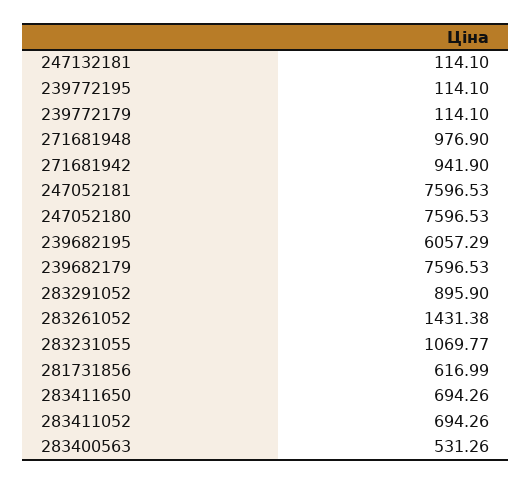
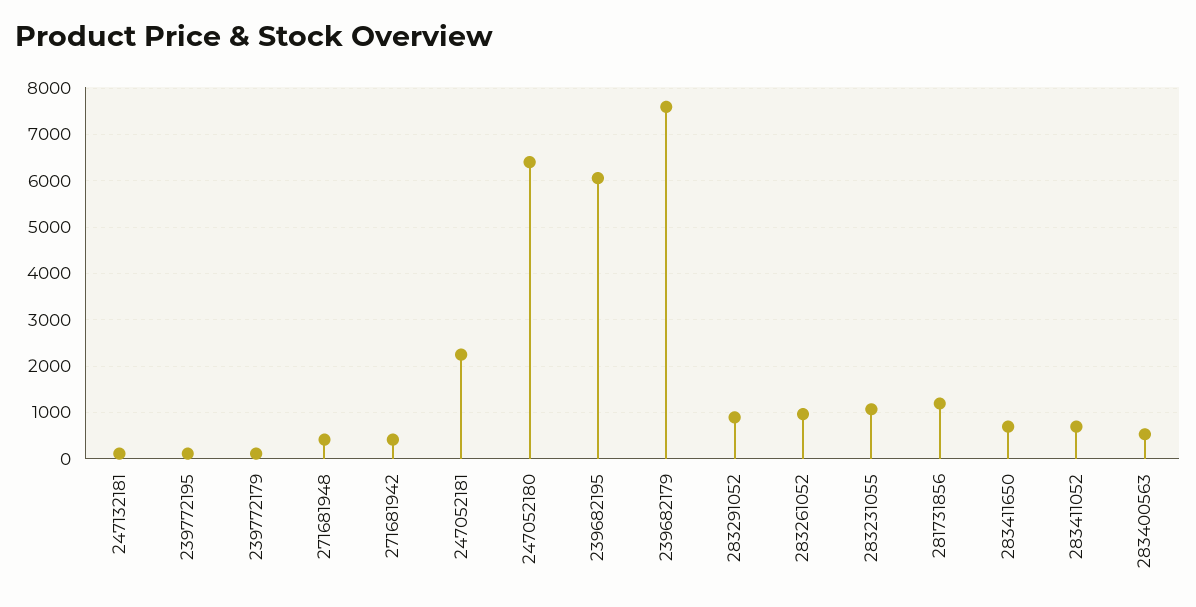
  {
    "247132181": 114.1,
    "239772195": 114.1,
    "239772179": 114.1,
-   "271681948": 976.9,
+   "271681948": 400,
-   "271681942": 941.9,
+   "271681942": 400,
-   "247052181": 7596.53,
+   "247052181": 2200,
-   "247052180": 7596.53,
+   "247052180": 6400,
    "239682195": 6057.29,
    "239682179": 7596.53,
    "283291052": 895.9,
-   "283261052": 1431.38,
+   "283261052": 1000,
    "283231055": 1069.77,
-   "281731856": 616.99,
+   "281731856": 1200,
    "283411650": 694.26,
    "283411052": 694.26,
    "283400563": 531.26
  }

